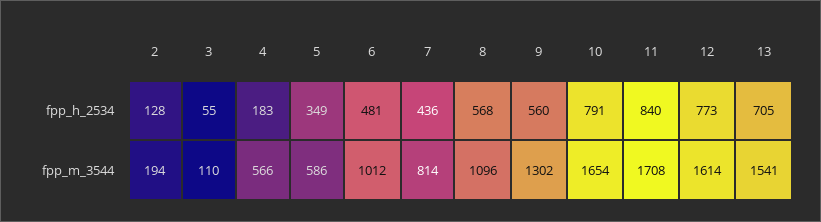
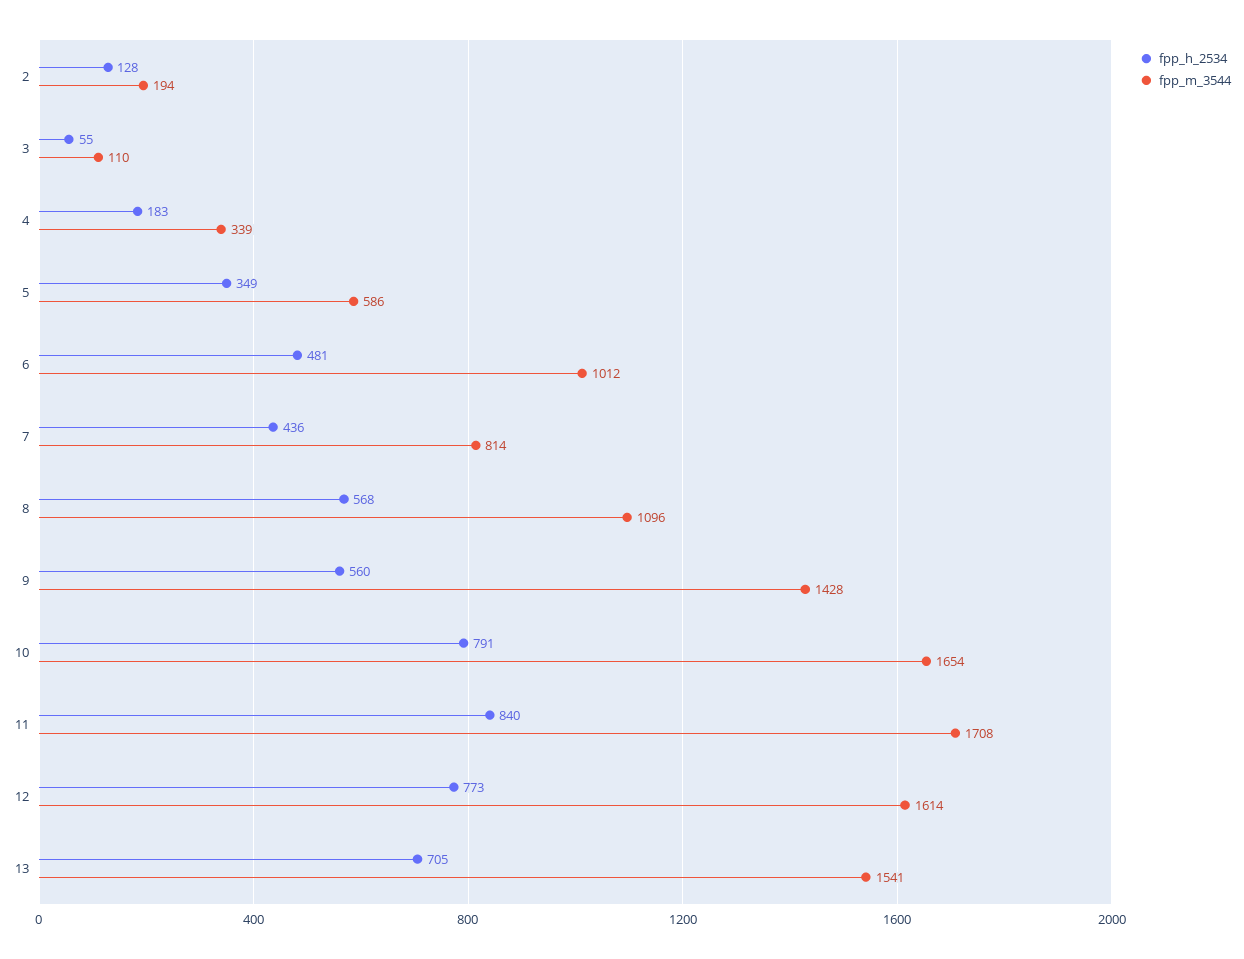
  {
    "fpp_h_2534": {
      "2": 128,
      "3": 55,
      "4": 183,
      "5": 349,
      "6": 481,
      "7": 436,
      "8": 568,
      "9": 560,
      "10": 791,
      "11": 840,
      "12": 773,
      "13": 705
    },
    "fpp_m_3544": {
      "2": 194,
      "3": 110,
-     "4": 566,
+     "4": 339,
      "5": 586,
      "6": 1012,
      "7": 814,
      "8": 1096,
-     "9": 1302,
+     "9": 1428,
      "10": 1654,
      "11": 1708,
      "12": 1614,
      "13": 1541
    }
  }

